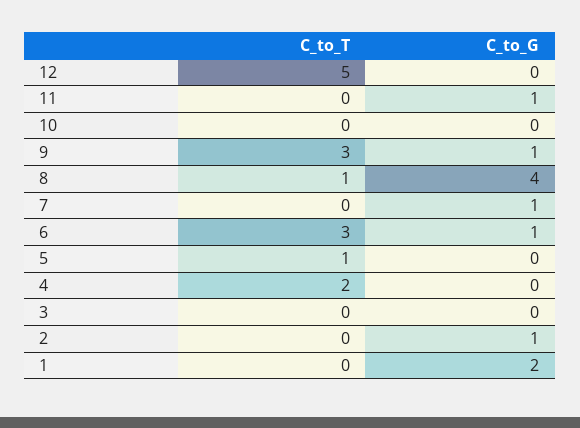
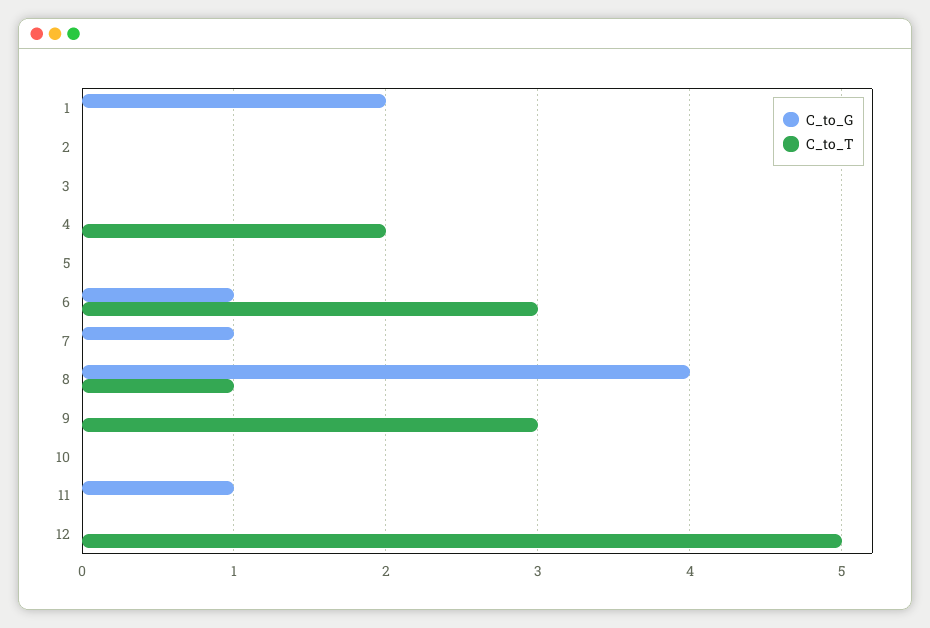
  {
    "C_to_T": {
      "12": 5,
      "11": 0,
      "10": 0,
      "9": 3,
      "8": 1,
      "7": 0,
      "6": 3,
-     "5": 1,
+     "5": 0,
      "4": 2,
      "3": 0,
      "2": 0,
      "1": 0
    },
    "C_to_G": {
      "12": 0,
      "11": 1,
      "10": 0,
-     "9": 1,
+     "9": 0,
      "8": 4,
      "7": 1,
      "6": 1,
      "5": 0,
      "4": 0,
      "3": 0,
-     "2": 1,
+     "2": 0,
      "1": 2
    }
  }

